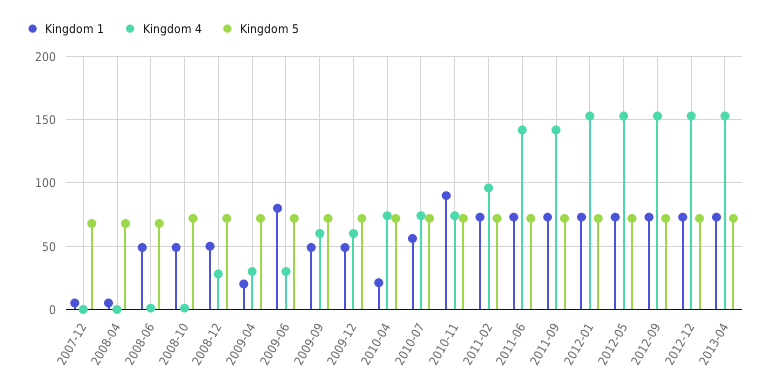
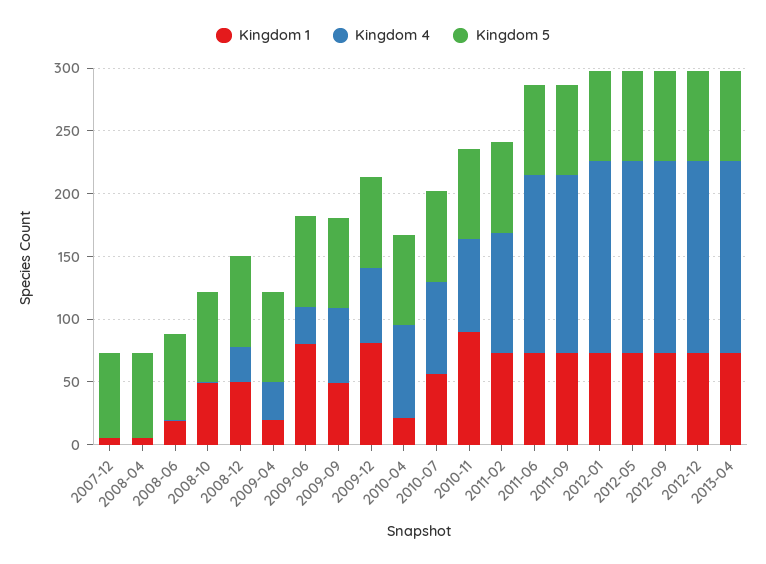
  {
    "Kingdom 1": {
      "2007-12": 5,
      "2008-04": 5,
-     "2008-06": 50,
+     "2008-06": 20,
      "2008-10": 50,
      "2008-12": 50,
      "2009-04": 20,
      "2009-06": 80,
      "2009-09": 50,
-     "2009-12": 50,
+     "2009-12": 80,
      "2010-04": 20,
      "2010-07": 55,
      "2010-11": 90,
      "2011-02": 75,
      "2011-06": 75,
      "2011-09": 75,
      "2012-01": 75,
      "2012-05": 75,
      "2012-09": 75,
      "2012-12": 75,
      "2013-04": 75
    },
    "Kingdom 4": {
      "2007-12": 0,
      "2008-04": 0,
      "2008-06": 0,
      "2008-10": 0,
      "2008-12": 30,
      "2009-04": 30,
      "2009-06": 30,
      "2009-09": 60,
      "2009-12": 60,
      "2010-04": 75,
      "2010-07": 75,
      "2010-11": 75,
      "2011-02": 95,
      "2011-06": 140,
      "2011-09": 140,
      "2012-01": 155,
      "2012-05": 155,
      "2012-09": 155,
      "2012-12": 155,
      "2013-04": 155
    },
    "Kingdom 5": {
      "2007-12": 70,
      "2008-04": 70,
      "2008-06": 70,
      "2008-10": 70,
      "2008-12": 70,
      "2009-04": 70,
      "2009-06": 70,
      "2009-09": 70,
      "2009-12": 70,
      "2010-04": 70,
      "2010-07": 70,
      "2010-11": 70,
      "2011-02": 70,
      "2011-06": 70,
      "2011-09": 70,
      "2012-01": 70,
      "2012-05": 70,
      "2012-09": 70,
      "2012-12": 70,
      "2013-04": 70
    }
  }

